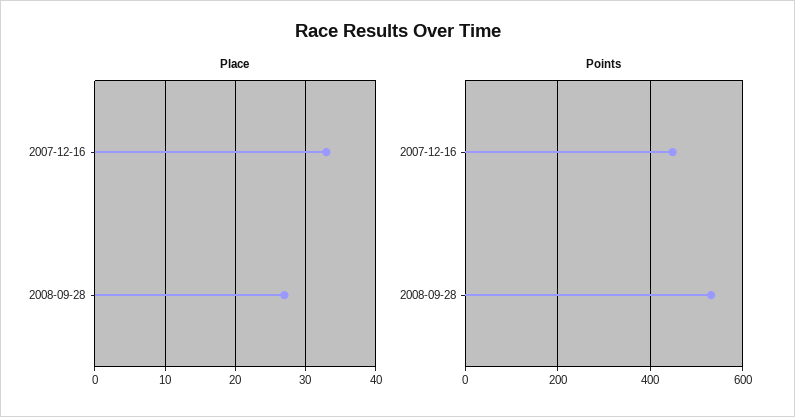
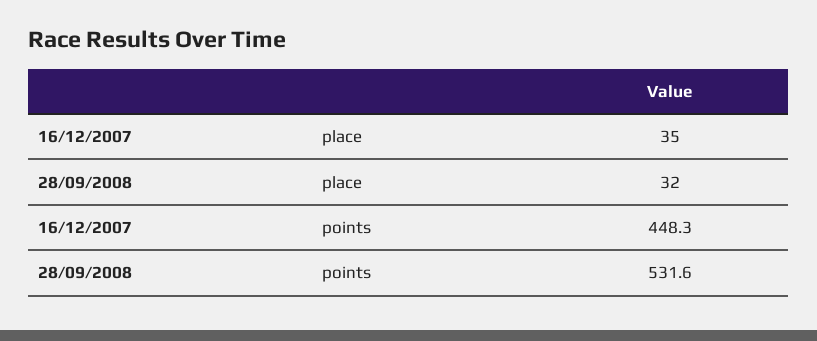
  {
    "Place": {
-     "2007-12-16": 33,
+     "2007-12-16": 35,
-     "2008-09-28": 27
+     "2008-09-28": 32
    },
    "Points": {
      "2007-12-16": 448.3,
      "2008-09-28": 531.6
    }
  }

